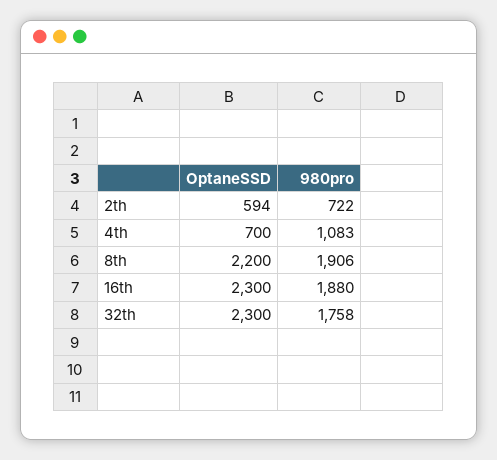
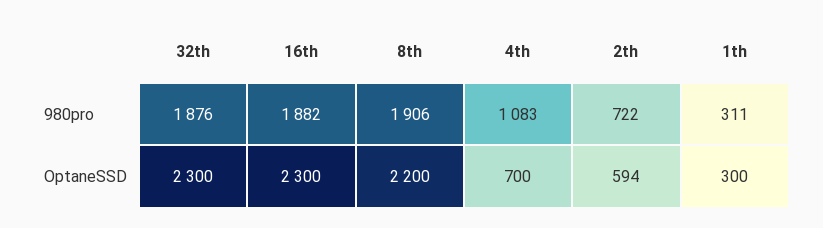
  {
    "OptaneSSD": {
      "2th": 594,
      "4th": 700,
      "8th": 2200,
      "16th": 2300,
-     "32th": 2300
+     "32th": 2300,
+     "1th": 300
    },
    "980pro": {
      "2th": 722,
      "4th": 1083,
      "8th": 1906,
-     "16th": 1880,
+     "16th": 1882,
-     "32th": 1758
+     "32th": 1876,
+     "1th": 311
    }
  }

